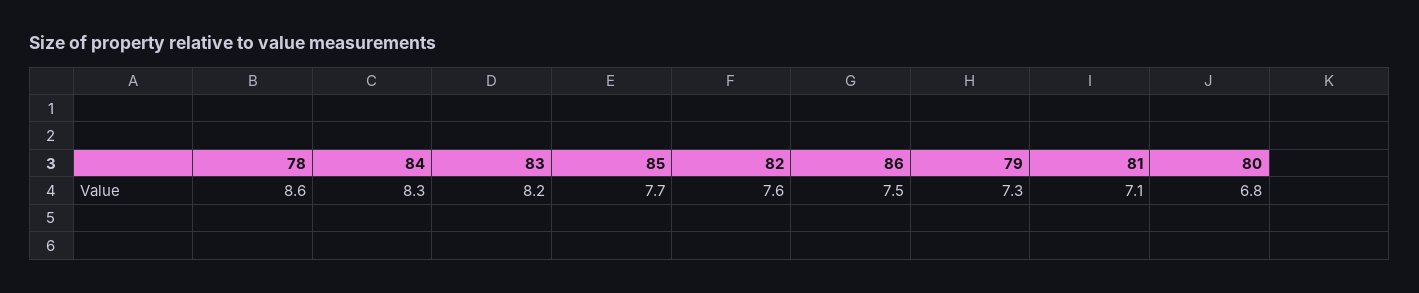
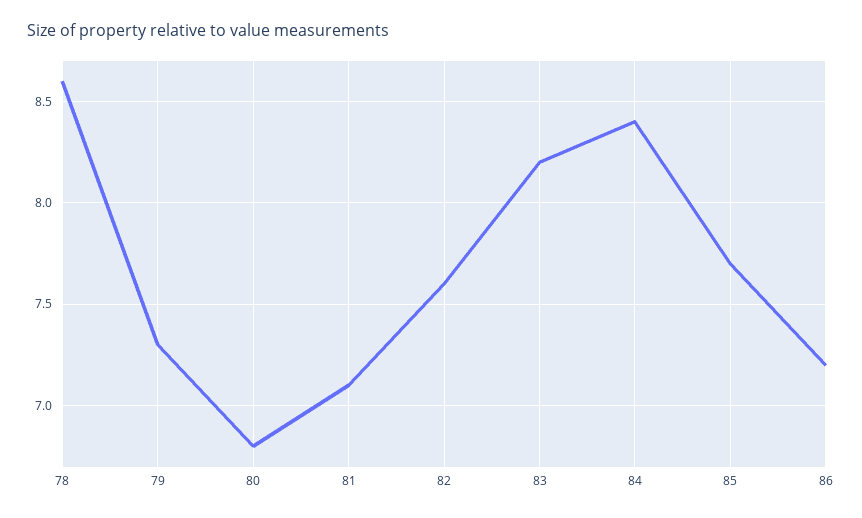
  {
    "78": 8.6,
-   "84": 8.3,
+   "84": 8.4,
    "83": 8.2,
    "85": 7.7,
    "82": 7.6,
-   "86": 7.5,
+   "86": 7.2,
    "79": 7.3,
    "81": 7.1,
    "80": 6.8
  }

